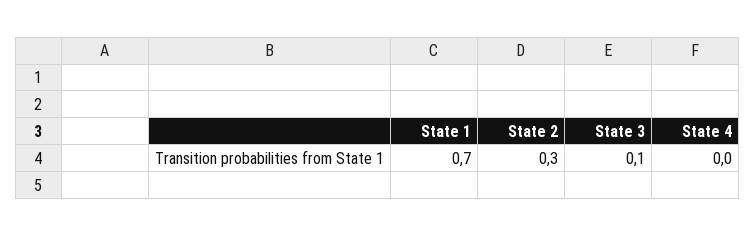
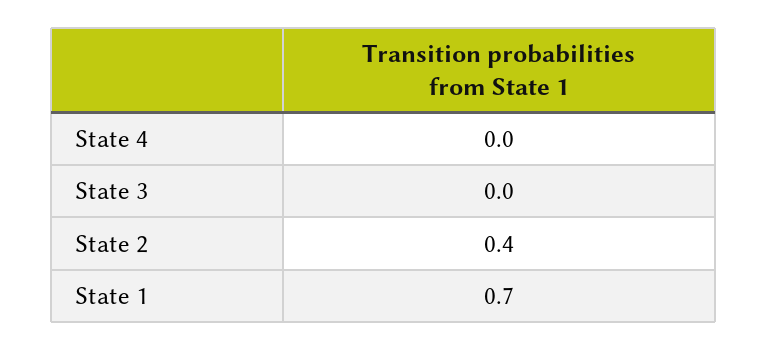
  {
    "State 1": 0.7,
-   "State 2": 0.3,
+   "State 2": 0.4,
-   "State 3": 0.1,
+   "State 3": 0,
    "State 4": 0
  }

